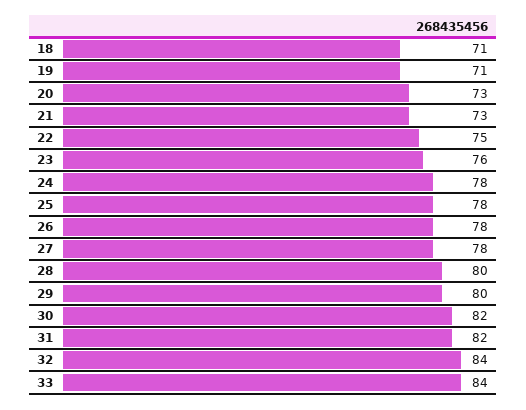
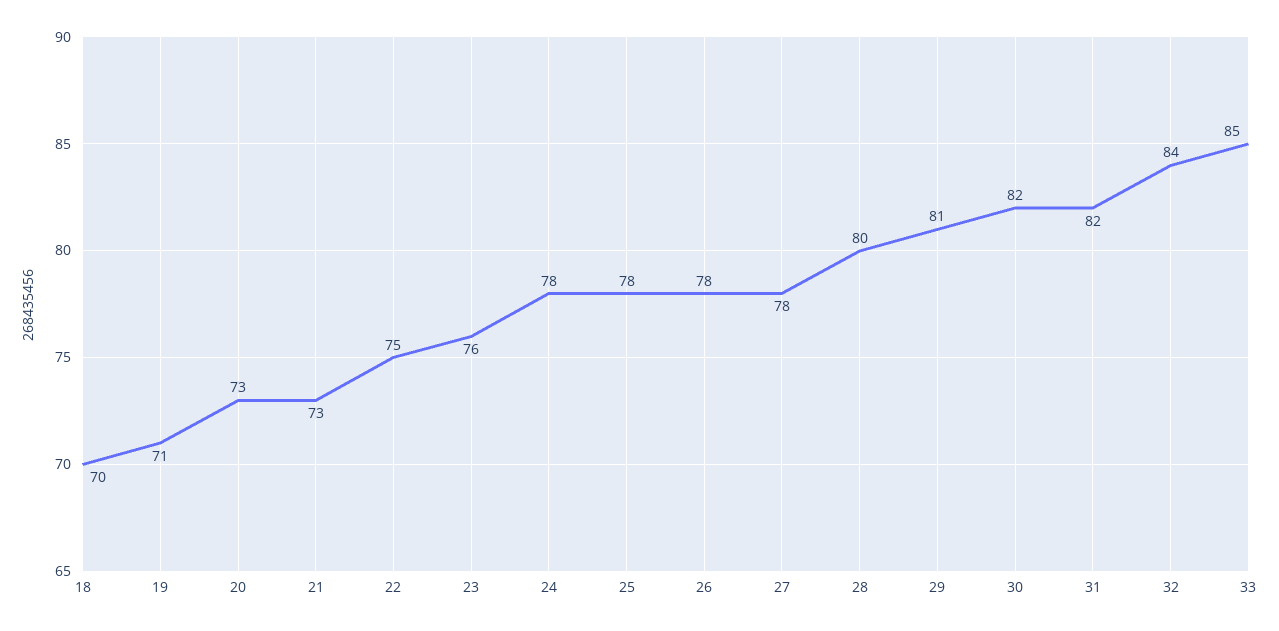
  {
-   "18": 71,
+   "18": 70,
    "19": 71,
    "20": 73,
    "21": 73,
    "22": 75,
    "23": 76,
    "24": 78,
    "25": 78,
    "26": 78,
    "27": 78,
    "28": 80,
-   "29": 80,
+   "29": 81,
    "30": 82,
    "31": 82,
    "32": 84,
-   "33": 84
+   "33": 85
  }

